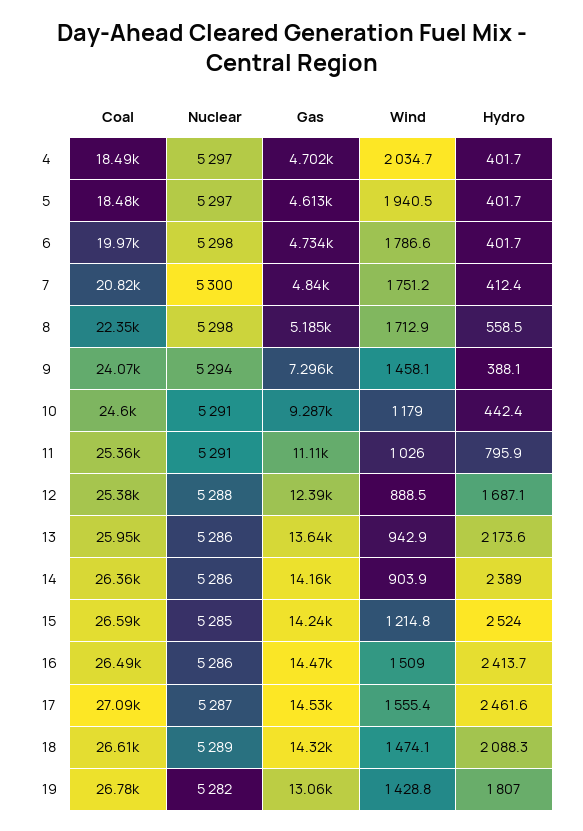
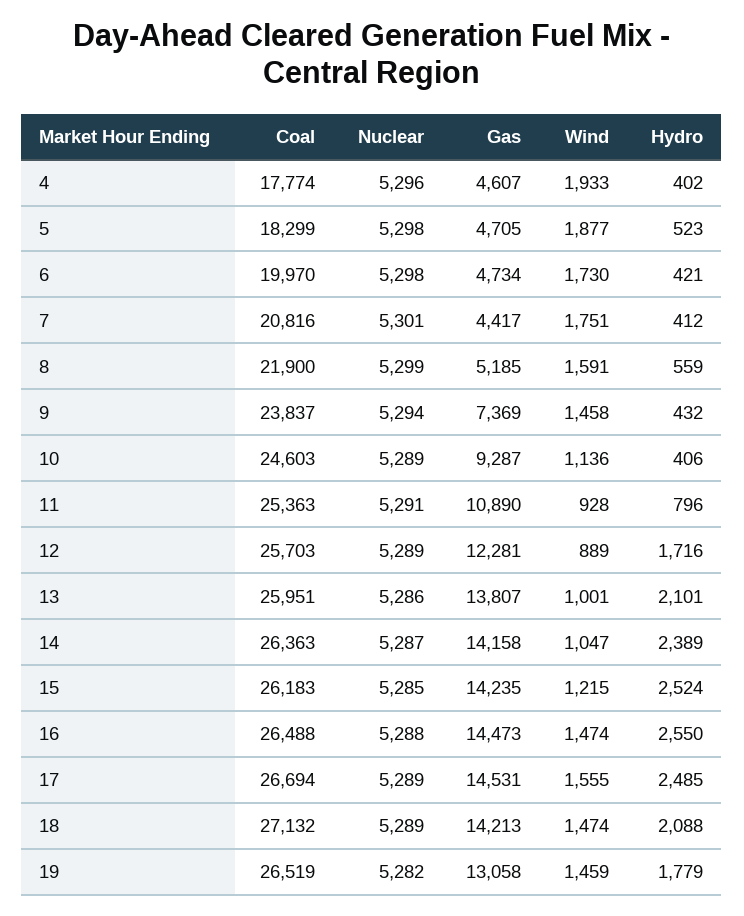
  {
    "Coal": {
-     "4": 18490,
+     "4": 17774,
-     "5": 18480,
+     "5": 18299,
      "6": 19970,
      "7": 20816,
-     "8": 22350,
+     "8": 21900,
-     "9": 24070,
+     "9": 23837,
      "10": 24603,
      "11": 25363,
-     "12": 25380,
+     "12": 25703,
      "13": 25951,
      "14": 26363,
-     "15": 26590,
+     "15": 26183,
      "16": 26488,
-     "17": 27090,
+     "17": 26694,
-     "18": 26610,
+     "18": 27132,
-     "19": 26780
+     "19": 26519
    },
    "Nuclear": {
-     "4": 5297,
+     "4": 5296,
-     "5": 5297,
+     "5": 5298,
      "6": 5298,
-     "7": 5300,
+     "7": 5301,
-     "8": 5298,
+     "8": 5299,
      "9": 5294,
-     "10": 5291,
+     "10": 5289,
      "11": 5291,
-     "12": 5288,
+     "12": 5289,
      "13": 5286,
-     "14": 5286,
+     "14": 5287,
      "15": 5285,
-     "16": 5286,
+     "16": 5288,
-     "17": 5287,
+     "17": 5289,
      "18": 5289,
      "19": 5282
    },
    "Gas": {
-     "4": 4702,
+     "4": 4607,
-     "5": 4613,
+     "5": 4705,
      "6": 4734,
-     "7": 4840,
+     "7": 4417,
      "8": 5185,
-     "9": 7296,
+     "9": 7369,
      "10": 9287,
-     "11": 11110,
+     "11": 10890,
-     "12": 12390,
+     "12": 12281,
-     "13": 13640,
+     "13": 13807,
      "14": 14158,
      "15": 14235,
      "16": 14473,
      "17": 14531,
-     "18": 14320,
+     "18": 14213,
      "19": 13058
    },
    "Wind": {
-     "4": 2034.7,
+     "4": 1933,
-     "5": 1940.5,
+     "5": 1877,
-     "6": 1786.6,
+     "6": 1730,
      "7": 1751.2,
-     "8": 1712.9,
+     "8": 1591,
      "9": 1458.1,
-     "10": 1179,
+     "10": 1136,
-     "11": 1026,
+     "11": 928,
      "12": 888.5,
-     "13": 942.9,
+     "13": 1001,
-     "14": 903.9,
+     "14": 1047,
      "15": 1214.8,
-     "16": 1509,
+     "16": 1474,
      "17": 1555.4,
      "18": 1474.1,
-     "19": 1428.8
+     "19": 1459
    },
    "Hydro": {
      "4": 401.7,
-     "5": 401.7,
+     "5": 523,
-     "6": 401.7,
+     "6": 421,
      "7": 412.4,
      "8": 558.5,
-     "9": 388.1,
+     "9": 432,
-     "10": 442.4,
+     "10": 406,
      "11": 795.9,
-     "12": 1687.1,
+     "12": 1716,
-     "13": 2173.6,
+     "13": 2101,
      "14": 2389,
      "15": 2524,
-     "16": 2413.7,
+     "16": 2550,
-     "17": 2461.6,
+     "17": 2485,
      "18": 2088.3,
-     "19": 1807
+     "19": 1779
    }
  }

